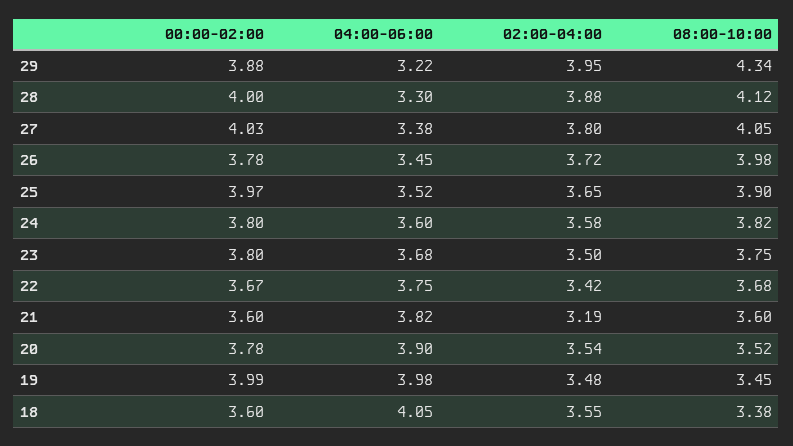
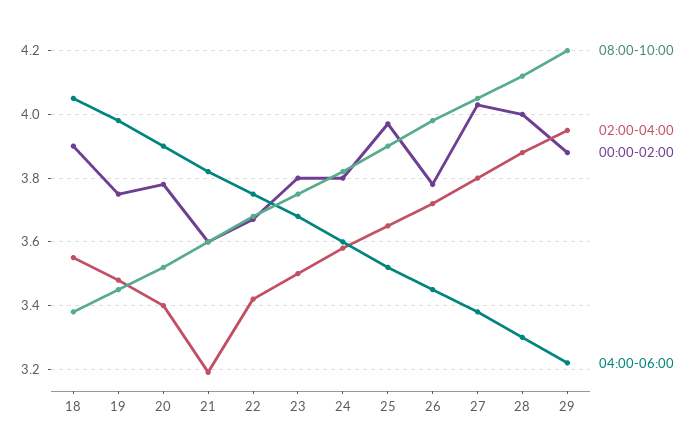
  {
    "00:00-02:00": {
      "29": 3.88,
      "28": 4,
      "27": 4.03,
      "26": 3.78,
      "25": 3.97,
      "24": 3.8,
      "23": 3.8,
      "22": 3.67,
      "21": 3.6,
      "20": 3.78,
-     "19": 3.99,
+     "19": 3.75,
-     "18": 3.6
+     "18": 3.9
    },
    "04:00-06:00": {
      "29": 3.22,
      "28": 3.3,
      "27": 3.38,
      "26": 3.45,
      "25": 3.52,
      "24": 3.6,
      "23": 3.68,
      "22": 3.75,
      "21": 3.82,
      "20": 3.9,
      "19": 3.98,
      "18": 4.05
    },
    "02:00-04:00": {
      "29": 3.95,
      "28": 3.88,
      "27": 3.8,
      "26": 3.72,
      "25": 3.65,
      "24": 3.58,
      "23": 3.5,
      "22": 3.42,
      "21": 3.19,
-     "20": 3.54,
+     "20": 3.4,
      "19": 3.48,
      "18": 3.55
    },
    "08:00-10:00": {
-     "29": 4.34,
+     "29": 4.2,
      "28": 4.12,
      "27": 4.05,
      "26": 3.98,
      "25": 3.9,
      "24": 3.82,
      "23": 3.75,
      "22": 3.68,
      "21": 3.6,
      "20": 3.52,
      "19": 3.45,
      "18": 3.38
    }
  }

